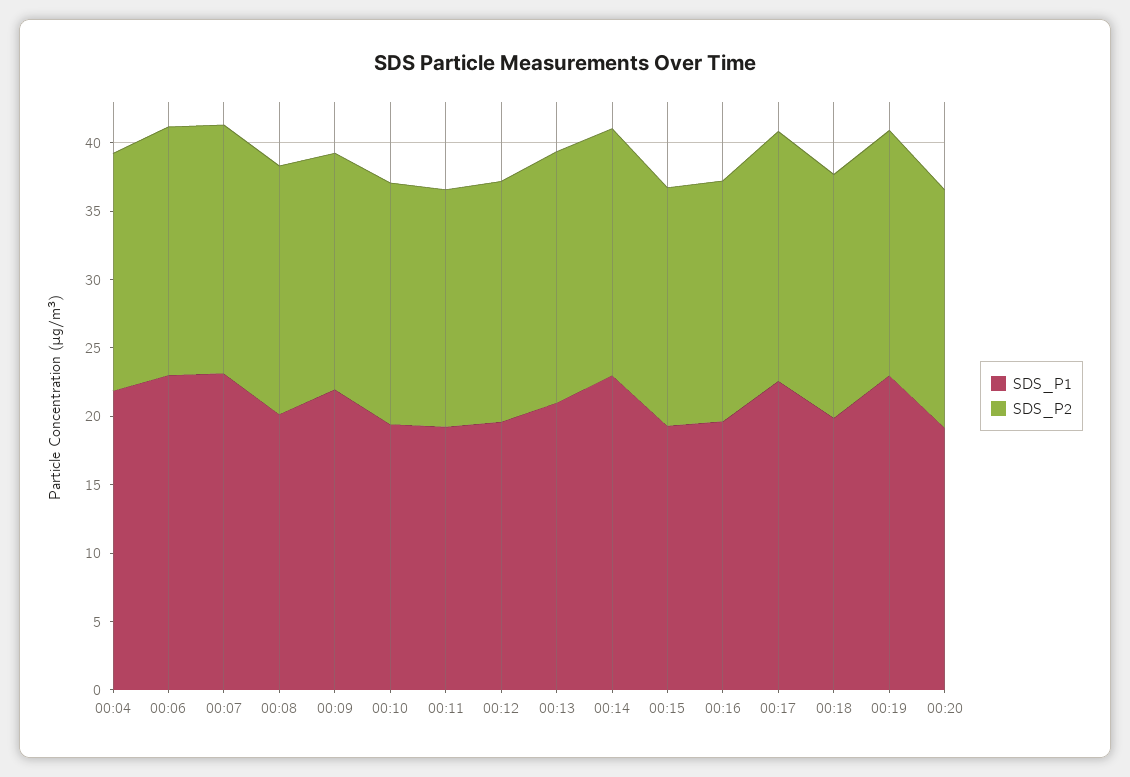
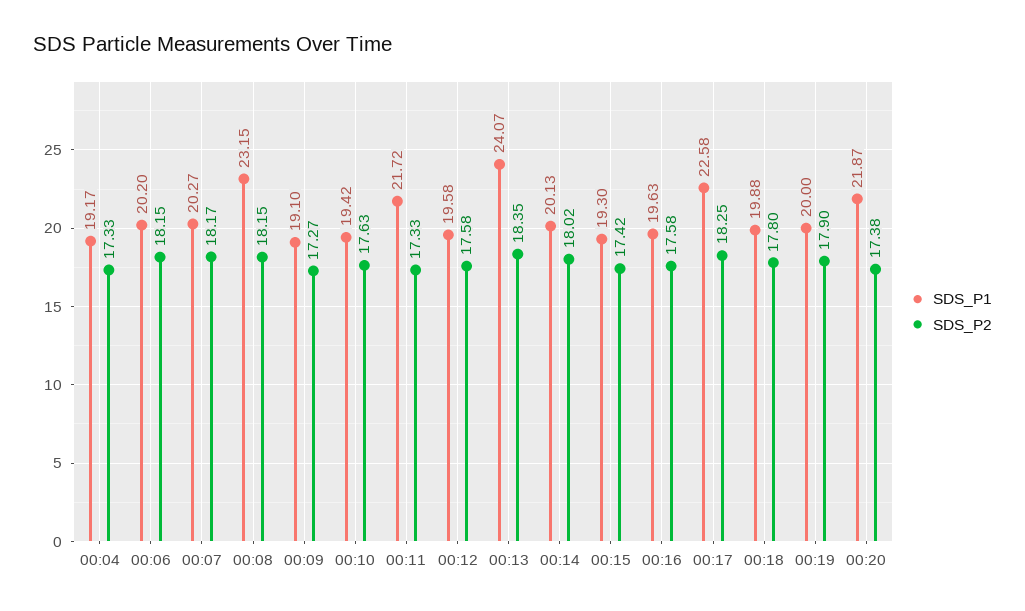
  {
    "SDS_P1": {
-     "00:04": 22,
+     "00:04": 19.17,
-     "00:06": 23,
+     "00:06": 20.2,
-     "00:07": 23,
+     "00:07": 20.27,
-     "00:08": 20,
+     "00:08": 23.15,
-     "00:09": 22,
+     "00:09": 19.1,
      "00:10": 19.42,
-     "00:11": 19,
+     "00:11": 21.72,
      "00:12": 19.58,
-     "00:13": 21,
+     "00:13": 24.07,
-     "00:14": 23,
+     "00:14": 20.13,
      "00:15": 19.3,
      "00:16": 19.63,
      "00:17": 22.58,
      "00:18": 19.88,
-     "00:19": 23,
+     "00:19": 20,
-     "00:20": 19
+     "00:20": 21.87
    },
    "SDS_P2": {
      "00:04": 17.33,
      "00:06": 18.15,
      "00:07": 18.17,
      "00:08": 18.15,
      "00:09": 17.27,
      "00:10": 17.63,
      "00:11": 17.33,
      "00:12": 17.58,
      "00:13": 18.35,
      "00:14": 18.02,
      "00:15": 17.42,
      "00:16": 17.58,
      "00:17": 18.25,
      "00:18": 17.8,
      "00:19": 17.9,
      "00:20": 17.38
    }
  }

